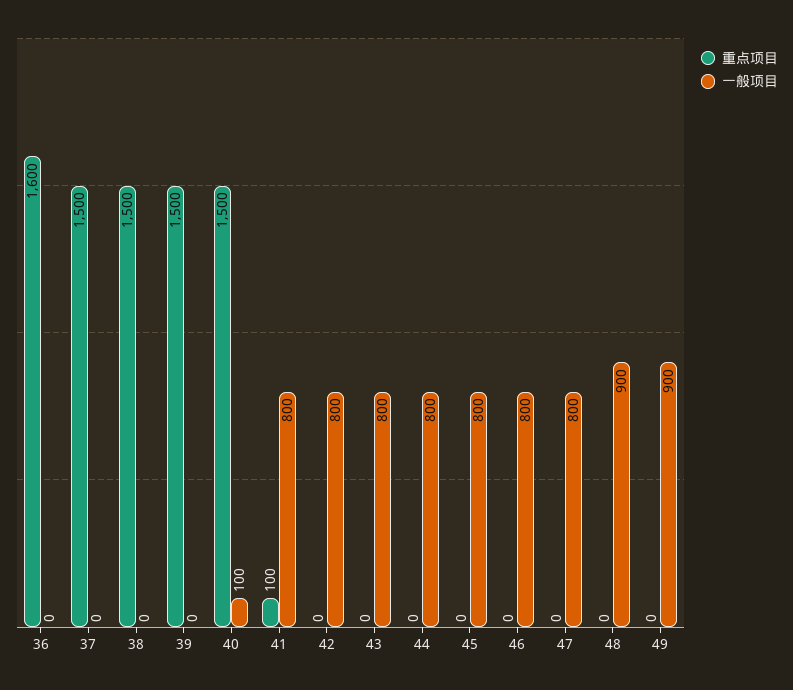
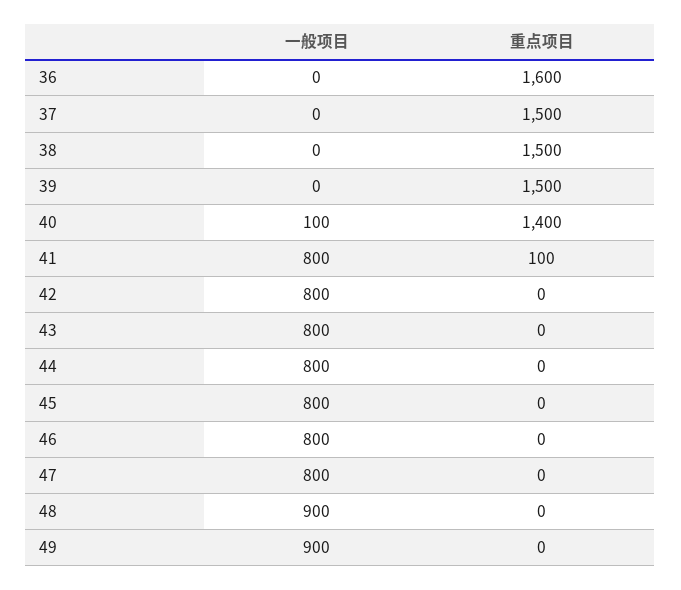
  {
    "重点项目": {
      "36": 1600,
      "37": 1500,
      "38": 1500,
      "39": 1500,
-     "40": 1500,
+     "40": 1400,
      "41": 100,
      "42": 0,
      "43": 0,
      "44": 0,
      "45": 0,
      "46": 0,
      "47": 0,
      "48": 0,
      "49": 0
    },
    "一般项目": {
      "36": 0,
      "37": 0,
      "38": 0,
      "39": 0,
      "40": 100,
      "41": 800,
      "42": 800,
      "43": 800,
      "44": 800,
      "45": 800,
      "46": 800,
      "47": 800,
      "48": 900,
      "49": 900
    }
  }

